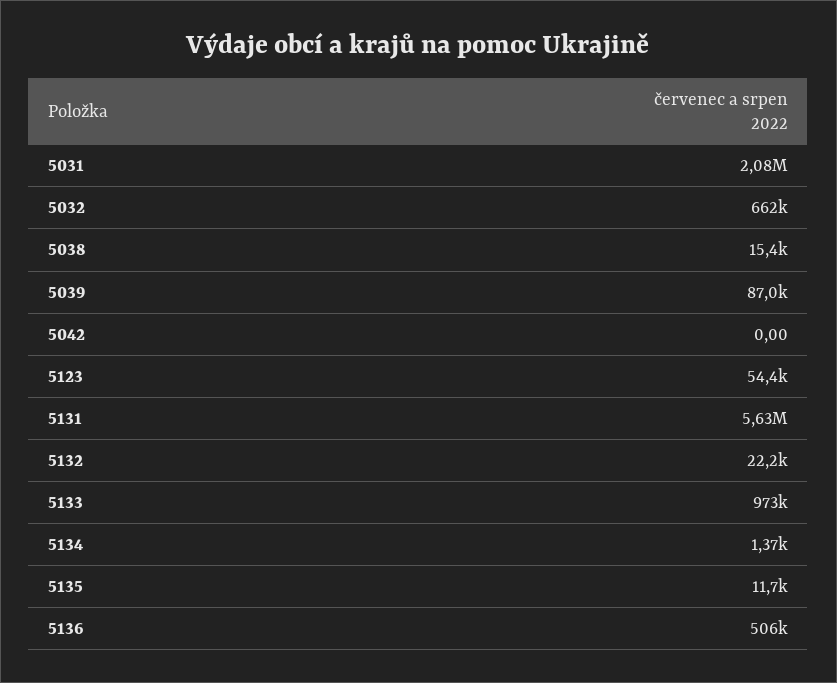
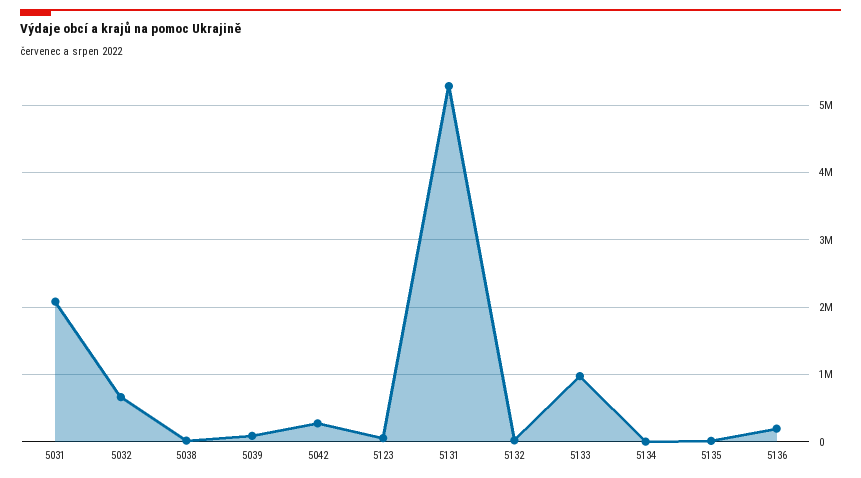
  {
    "5031": 2080000,
    "5032": 662000,
    "5038": 15400,
    "5039": 87000,
-   "5042": 0,
+   "5042": 300000,
    "5123": 54400,
-   "5131": 5630000,
+   "5131": 5300000,
    "5132": 22200,
    "5133": 973000,
    "5134": 1370,
    "5135": 11700,
-   "5136": 506000
+   "5136": 200000
  }

